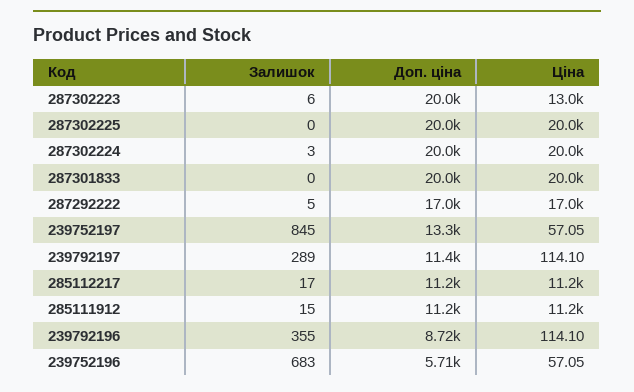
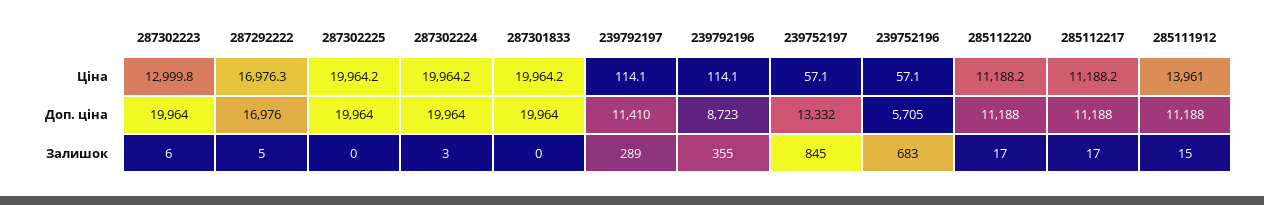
  {
    "Залишок": {
      "287302223": 6,
      "287302225": 0,
      "287302224": 3,
      "287301833": 0,
      "287292222": 5,
      "239752197": 845,
      "239792197": 289,
      "285112217": 17,
      "285111912": 15,
      "239792196": 355,
-     "239752196": 683
+     "239752196": 683,
+     "285112220": 17
    },
    "Доп. ціна": {
      "287302223": 19964,
      "287302225": 19964,
      "287302224": 19964,
      "287301833": 19964,
      "287292222": 16976,
      "239752197": 13332,
      "239792197": 11410,
      "285112217": 11188,
      "285111912": 11188,
      "239792196": 8723,
-     "239752196": 5705
+     "239752196": 5705,
+     "285112220": 11188
    },
    "Ціна": {
      "287302223": 12999.8,
      "287302225": 19964.2,
      "287302224": 19964.2,
      "287301833": 19964.2,
      "287292222": 16976.3,
      "239752197": 57.05,
      "239792197": 114.1,
      "285112217": 11188.2,
-     "285111912": 11200,
+     "285111912": 13961,
      "239792196": 114.1,
-     "239752196": 57.05
+     "239752196": 57.05,
+     "285112220": 11188.2
    }
  }

